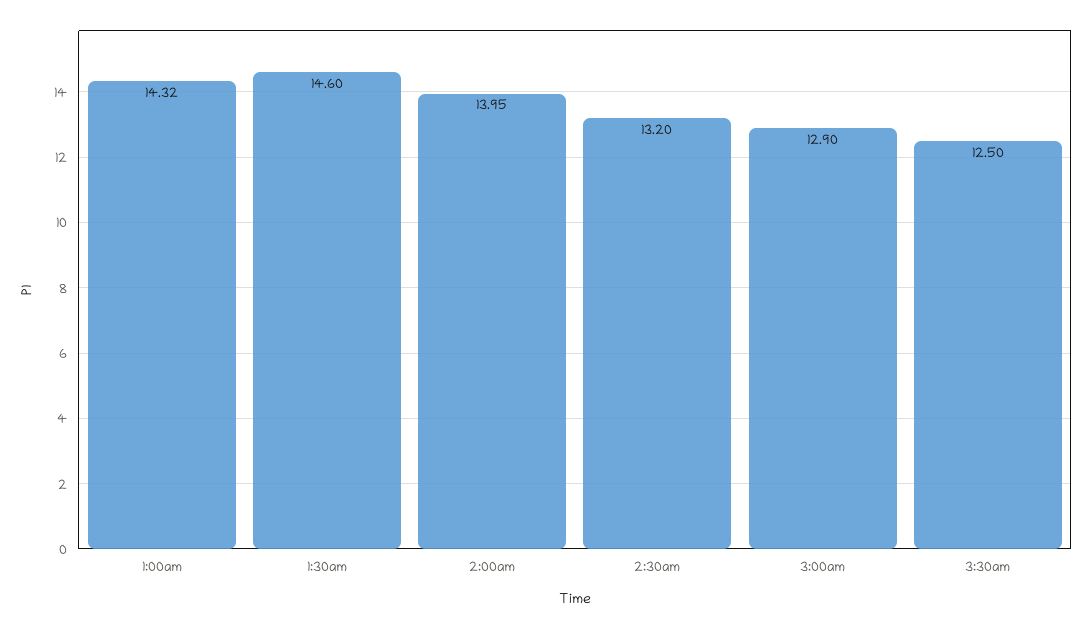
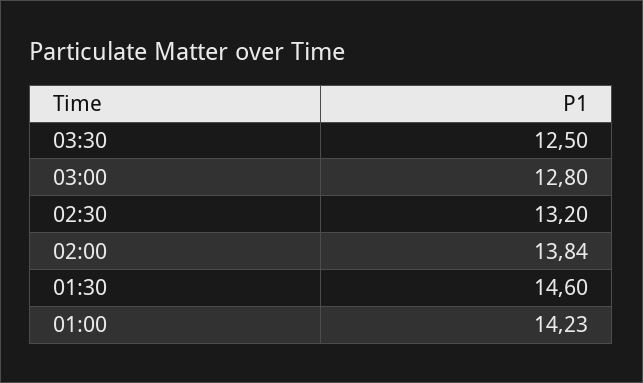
  {
-   "1:00am": 14.32,
+   "1:00am": 14.23,
    "1:30am": 14.6,
-   "2:00am": 13.95,
+   "2:00am": 13.84,
    "2:30am": 13.2,
-   "3:00am": 12.9,
+   "3:00am": 12.8,
    "3:30am": 12.5
  }

